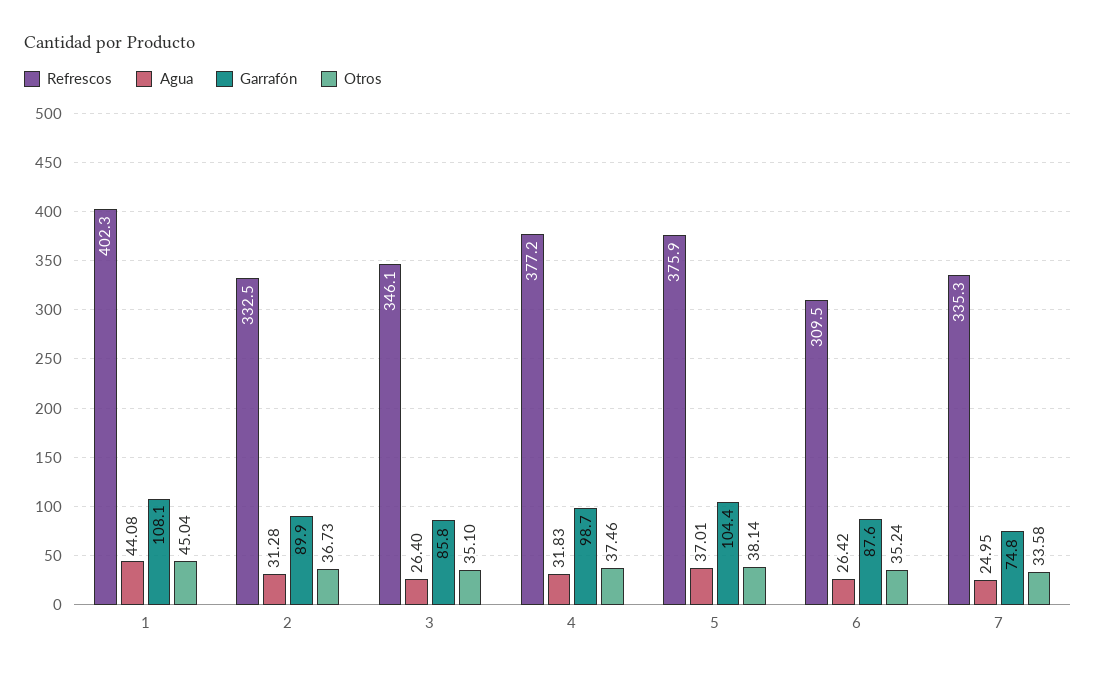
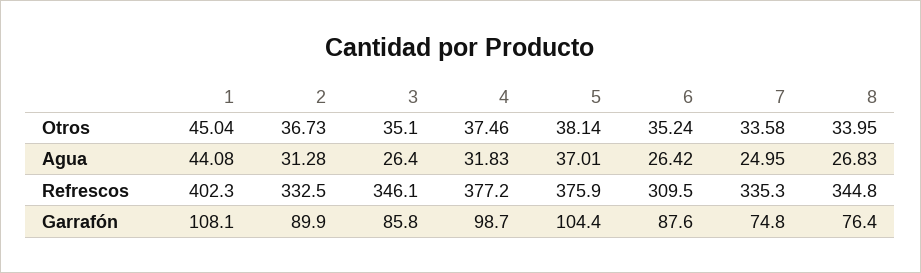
  {
    "Refrescos": {
      "1": 402.3,
      "2": 332.5,
      "3": 346.1,
      "4": 377.2,
      "5": 375.9,
      "6": 309.5,
-     "7": 335.3
+     "7": 335.3,
+     "8": 344.8
    },
    "Agua": {
      "1": 44.08,
      "2": 31.28,
      "3": 26.4,
      "4": 31.83,
      "5": 37.01,
      "6": 26.42,
-     "7": 24.95
+     "7": 24.95,
+     "8": 26.83
    },
    "Garrafón": {
      "1": 108.1,
      "2": 89.9,
      "3": 85.8,
      "4": 98.7,
      "5": 104.4,
      "6": 87.6,
-     "7": 74.8
+     "7": 74.8,
+     "8": 76.4
    },
    "Otros": {
      "1": 45.04,
      "2": 36.73,
      "3": 35.1,
      "4": 37.46,
      "5": 38.14,
      "6": 35.24,
-     "7": 33.58
+     "7": 33.58,
+     "8": 33.95
    }
  }

